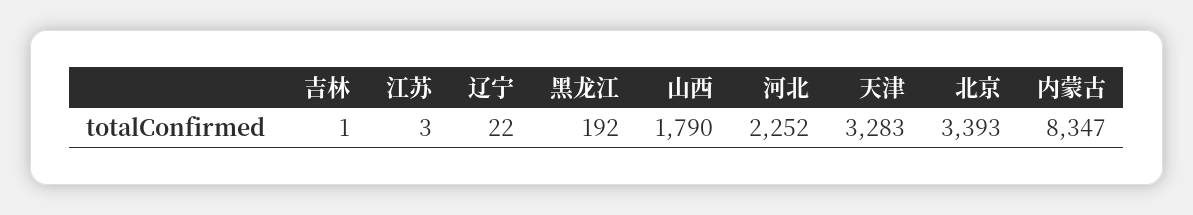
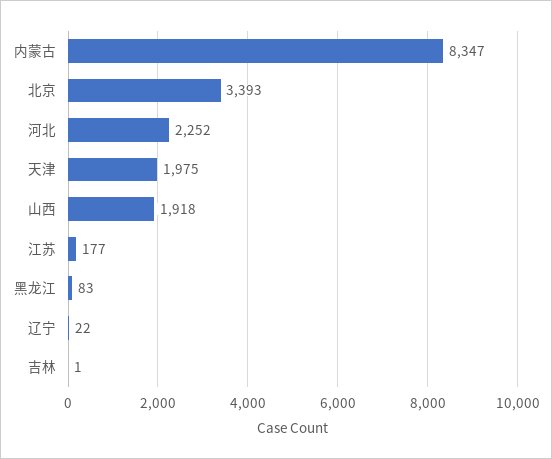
  {
    "吉林": 1,
-   "江苏": 3,
+   "江苏": 177,
    "辽宁": 22,
-   "黑龙江": 192,
+   "黑龙江": 83,
-   "山西": 1790,
+   "山西": 1918,
    "河北": 2252,
-   "天津": 3283,
+   "天津": 1975,
    "北京": 3393,
    "内蒙古": 8347
  }

